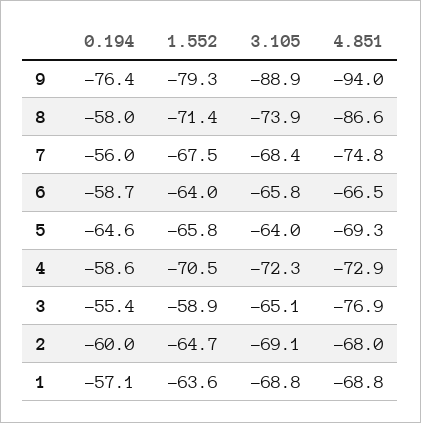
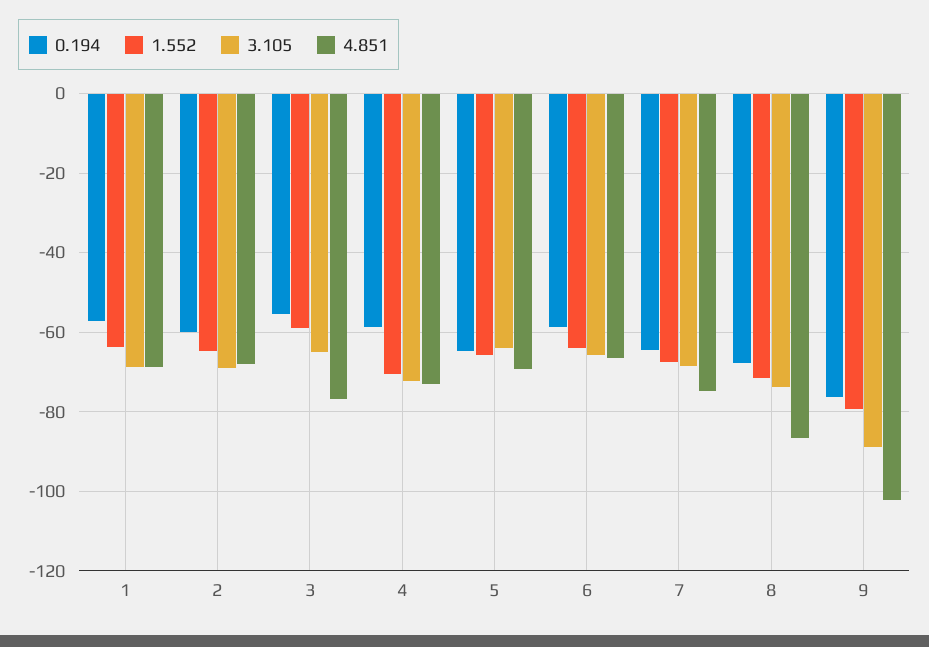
  {
    "0.194": {
      "9": -76.4,
-     "8": -58,
+     "8": -68,
-     "7": -56,
+     "7": -64,
      "6": -58.7,
      "5": -64.6,
      "4": -58.6,
      "3": -55.4,
      "2": -60,
      "1": -57.1
    },
    "1.552": {
      "9": -79.3,
      "8": -71.4,
      "7": -67.5,
      "6": -64,
      "5": -65.8,
      "4": -70.5,
      "3": -58.9,
      "2": -64.7,
      "1": -63.6
    },
    "3.105": {
      "9": -88.9,
      "8": -73.9,
      "7": -68.4,
      "6": -65.8,
      "5": -64,
      "4": -72.3,
      "3": -65.1,
      "2": -69.1,
      "1": -68.8
    },
    "4.851": {
-     "9": -94,
+     "9": -102,
      "8": -86.6,
      "7": -74.8,
      "6": -66.5,
      "5": -69.3,
      "4": -72.9,
      "3": -76.9,
      "2": -68,
      "1": -68.8
    }
  }

